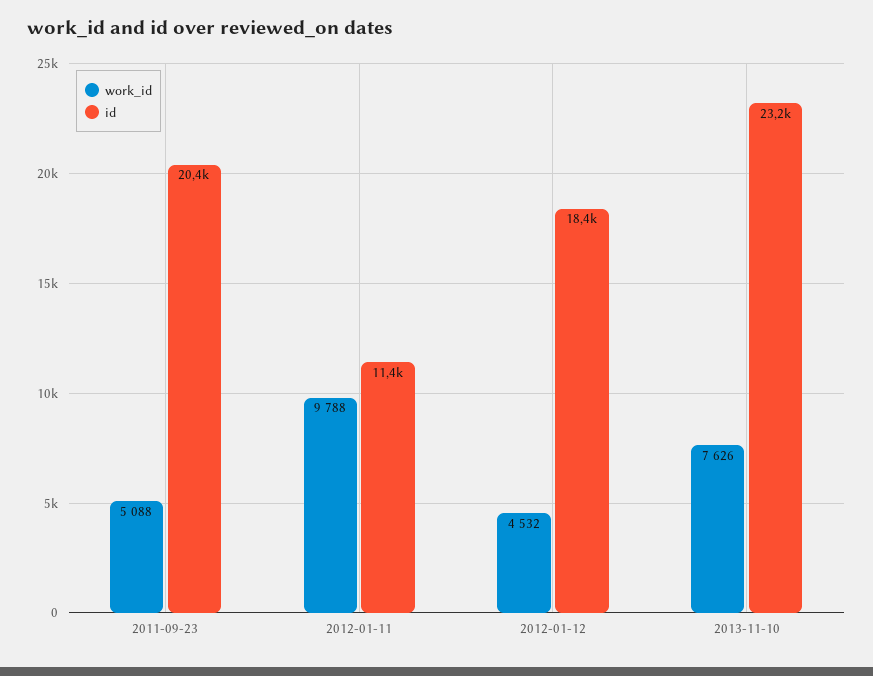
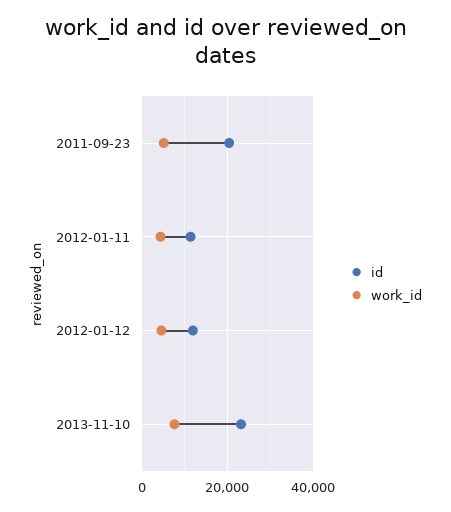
  {
    "work_id": {
      "2011-09-23": 5088,
-     "2012-01-11": 9788,
+     "2012-01-11": 4000,
      "2012-01-12": 4532,
      "2013-11-10": 7626
    },
    "id": {
      "2011-09-23": 20400,
      "2012-01-11": 11400,
-     "2012-01-12": 18400,
+     "2012-01-12": 12000,
      "2013-11-10": 23200
    }
  }

